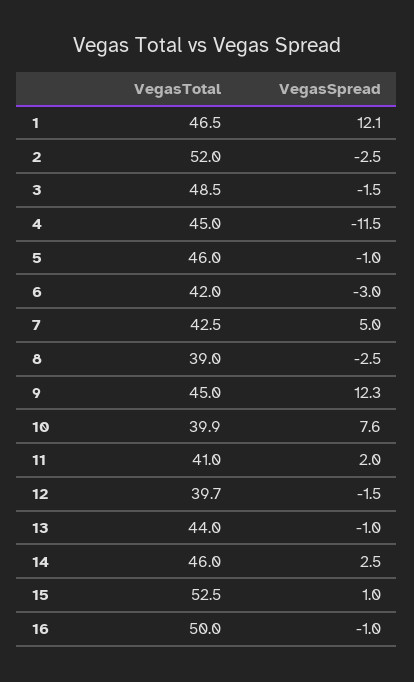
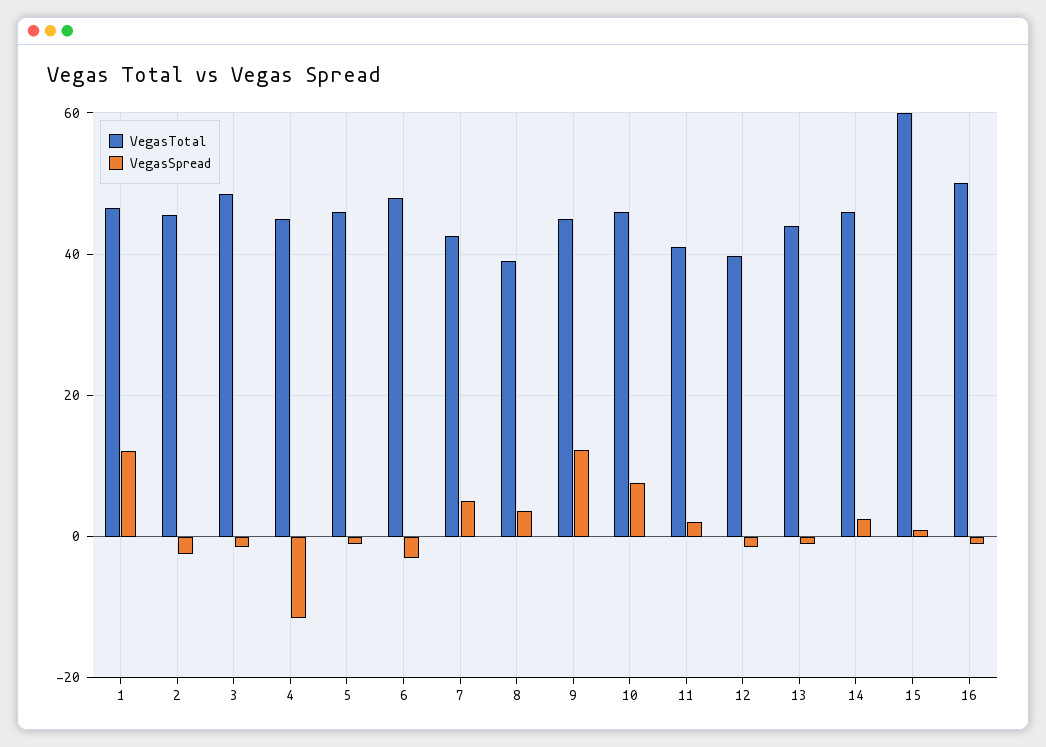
  {
    "VegasTotal": {
      "1": 46.5,
-     "2": 52,
+     "2": 46,
      "3": 48.5,
      "4": 45,
      "5": 46,
-     "6": 42,
+     "6": 48,
      "7": 42.5,
      "8": 39,
      "9": 45,
-     "10": 39.9,
+     "10": 46,
      "11": 41,
      "12": 39.7,
      "13": 44,
      "14": 46,
-     "15": 52.5,
+     "15": 60,
      "16": 50
    },
    "VegasSpread": {
      "1": 12.1,
      "2": -2.5,
      "3": -1.5,
      "4": -11.5,
      "5": -1,
      "6": -3,
      "7": 5,
-     "8": -2.5,
+     "8": 4,
      "9": 12.3,
      "10": 7.6,
      "11": 2,
      "12": -1.5,
      "13": -1,
      "14": 2.5,
      "15": 1,
      "16": -1
    }
  }

